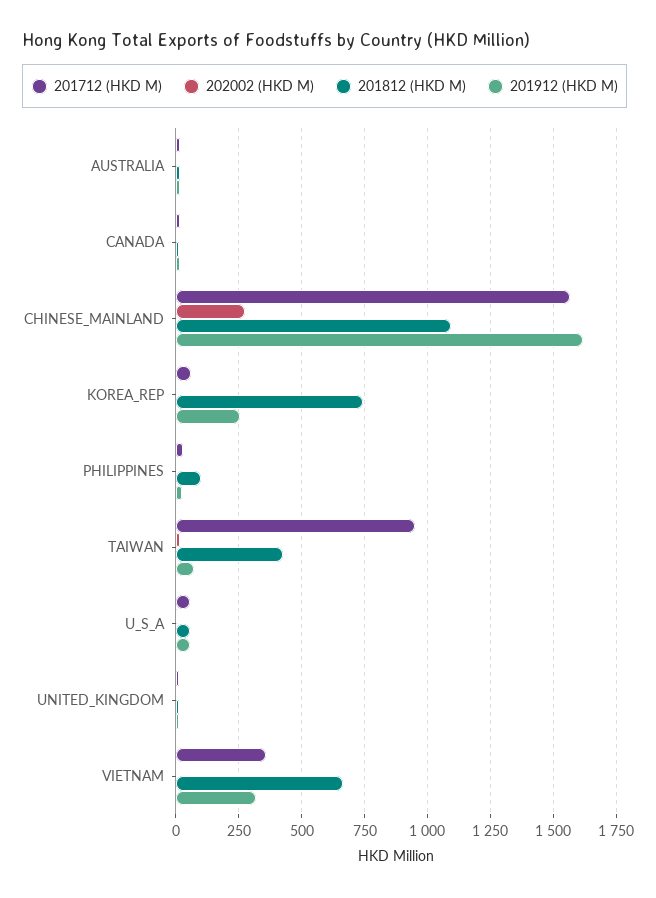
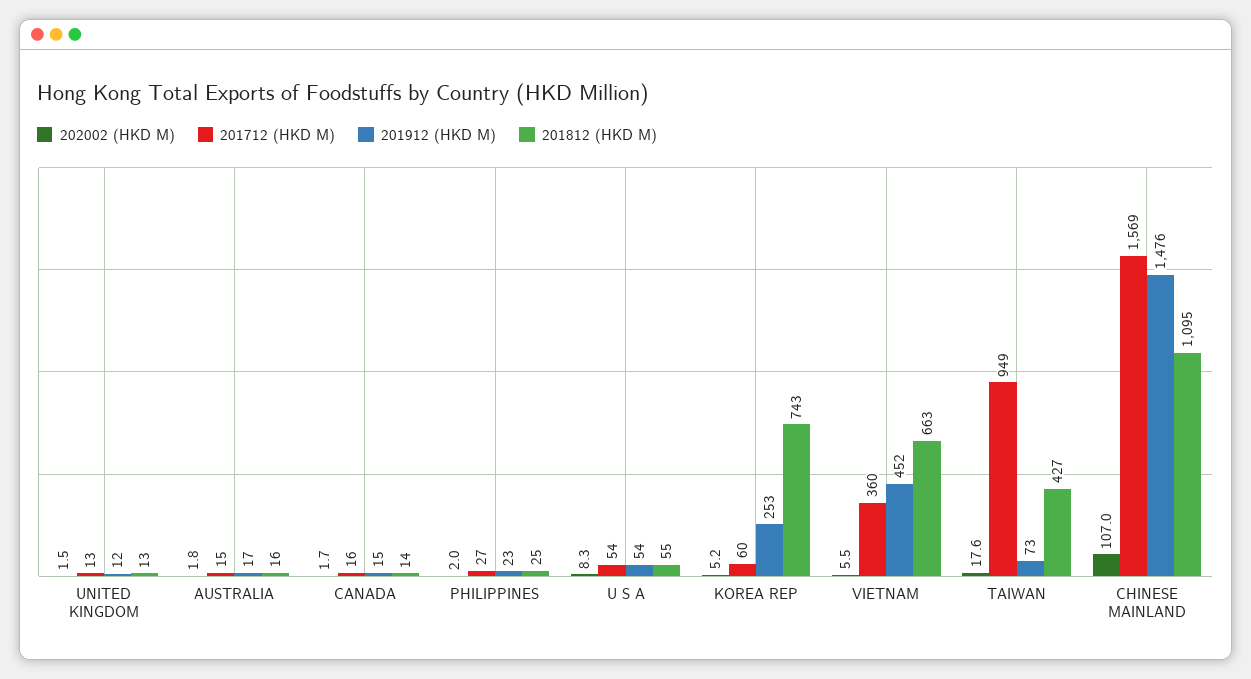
  {
    "201712 (HKD M)": {
      "AUSTRALIA": 15,
      "CANADA": 16,
      "CHINESE_MAINLAND": 1569,
      "KOREA_REP": 60,
      "PHILIPPINES": 27,
      "TAIWAN": 949,
      "U_S_A": 54,
      "UNITED_KINGDOM": 13,
      "VIETNAM": 360
    },
    "202002 (HKD M)": {
      "AUSTRALIA": 1.8,
      "CANADA": 1.7,
-     "CHINESE_MAINLAND": 275,
+     "CHINESE_MAINLAND": 107,
      "KOREA_REP": 5.2,
      "PHILIPPINES": 2,
      "TAIWAN": 17.6,
      "U_S_A": 8.3,
      "UNITED_KINGDOM": 1.5,
      "VIETNAM": 5.5
    },
    "201812 (HKD M)": {
      "AUSTRALIA": 16,
      "CANADA": 14,
      "CHINESE_MAINLAND": 1095,
      "KOREA_REP": 743,
-     "PHILIPPINES": 100,
+     "PHILIPPINES": 25,
      "TAIWAN": 427,
      "U_S_A": 55,
      "UNITED_KINGDOM": 13,
      "VIETNAM": 663
    },
    "201912 (HKD M)": {
      "AUSTRALIA": 17,
      "CANADA": 15,
-     "CHINESE_MAINLAND": 1625,
+     "CHINESE_MAINLAND": 1476,
      "KOREA_REP": 253,
      "PHILIPPINES": 23,
      "TAIWAN": 73,
      "U_S_A": 54,
      "UNITED_KINGDOM": 12,
-     "VIETNAM": 325
+     "VIETNAM": 452
    }
  }

